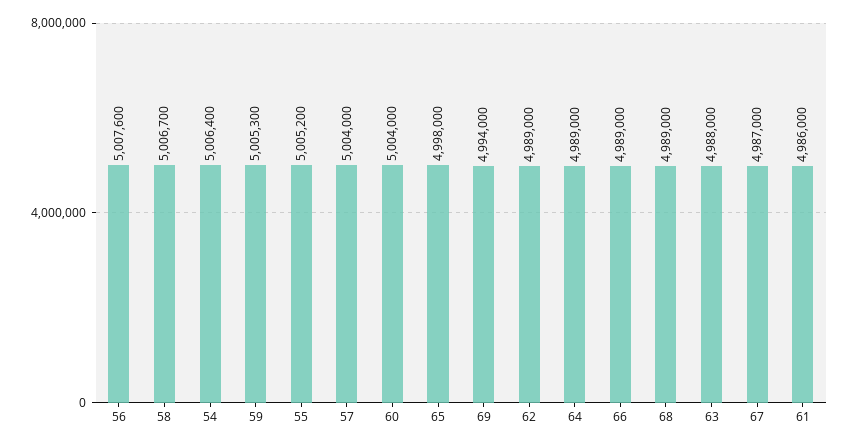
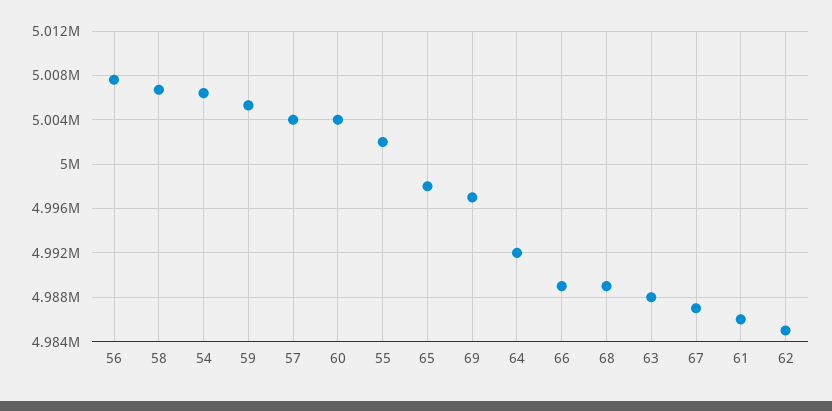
  {
    "56": 5007600,
    "58": 5006700,
    "54": 5006400,
    "59": 5005300,
-   "55": 5005200,
+   "55": 5002000,
    "57": 5004000,
    "60": 5004000,
    "65": 4998000,
-   "69": 4994000,
+   "69": 4997000,
-   "62": 4989000,
+   "62": 4985000,
-   "64": 4989000,
+   "64": 4992000,
    "66": 4989000,
    "68": 4989000,
    "63": 4988000,
    "67": 4987000,
    "61": 4986000
  }

